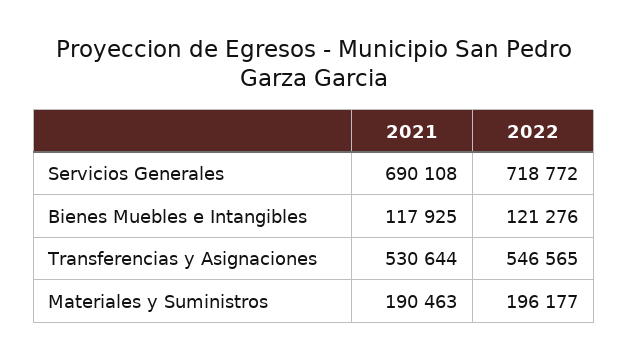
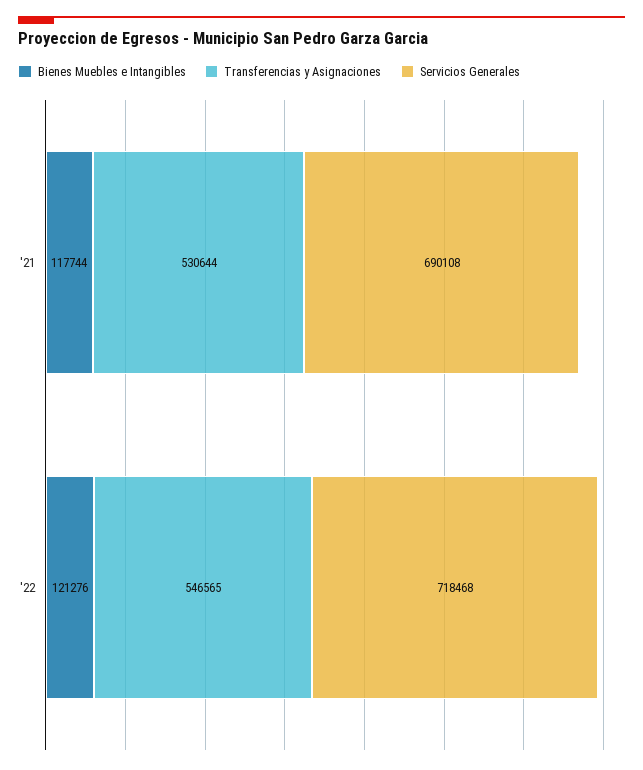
  {
    "Servicios Generales": {
      "2021": 690108,
-     "2022": 718772
+     "2022": 718468
    },
    "Bienes Muebles e Intangibles": {
-     "2021": 117925,
+     "2021": 117744,
      "2022": 121276
    },
    "Transferencias y Asignaciones": {
      "2021": 530644,
      "2022": 546565
-   },
+   }
-   "Materiales y Suministros": {
-     "2021": 190463,
-     "2022": 196177
-   }
  }

